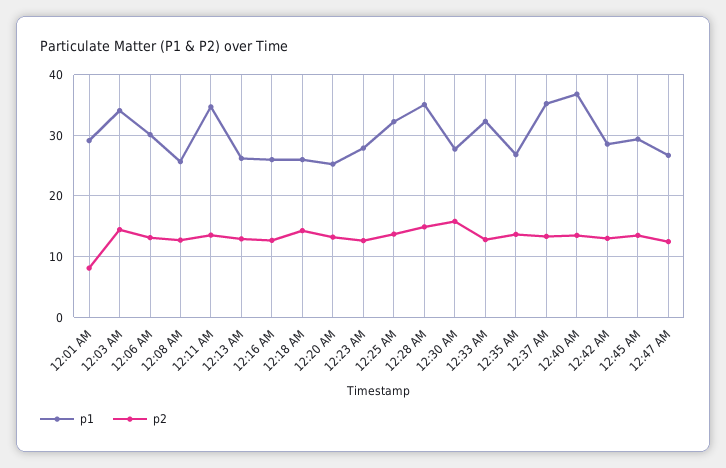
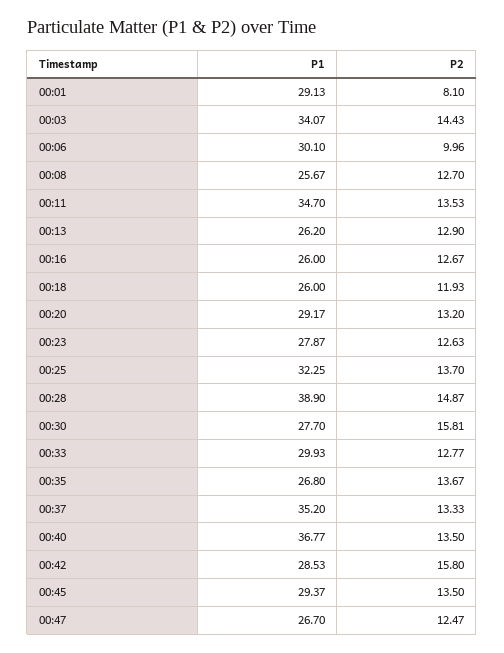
  {
    "p1": {
      "12:01 AM": 29.13,
      "12:03 AM": 34.07,
      "12:06 AM": 30.1,
      "12:08 AM": 25.67,
      "12:11 AM": 34.7,
      "12:13 AM": 26.2,
      "12:16 AM": 26,
      "12:18 AM": 26,
-     "12:20 AM": 25,
+     "12:20 AM": 29.17,
      "12:23 AM": 27.87,
      "12:25 AM": 32.25,
-     "12:28 AM": 35,
+     "12:28 AM": 38.9,
      "12:30 AM": 27.7,
-     "12:33 AM": 32,
+     "12:33 AM": 29.93,
      "12:35 AM": 26.8,
      "12:37 AM": 35.2,
      "12:40 AM": 36.77,
      "12:42 AM": 28.53,
      "12:45 AM": 29.37,
      "12:47 AM": 26.7
    },
    "p2": {
      "12:01 AM": 8.1,
      "12:03 AM": 14.43,
-     "12:06 AM": 13,
+     "12:06 AM": 9.96,
      "12:08 AM": 12.7,
      "12:11 AM": 13.53,
      "12:13 AM": 12.9,
      "12:16 AM": 12.67,
-     "12:18 AM": 14,
+     "12:18 AM": 11.93,
      "12:20 AM": 13.2,
      "12:23 AM": 12.63,
      "12:25 AM": 13.7,
      "12:28 AM": 14.87,
      "12:30 AM": 15.81,
      "12:33 AM": 12.77,
      "12:35 AM": 13.67,
      "12:37 AM": 13.33,
      "12:40 AM": 13.5,
-     "12:42 AM": 13,
+     "12:42 AM": 15.8,
      "12:45 AM": 13.5,
      "12:47 AM": 12.47
    }
  }

